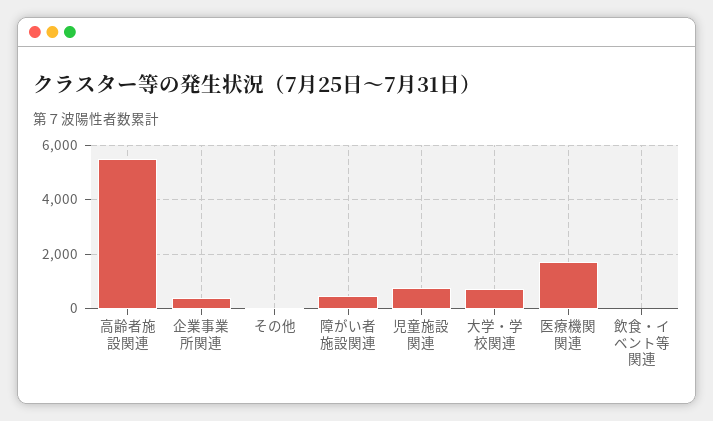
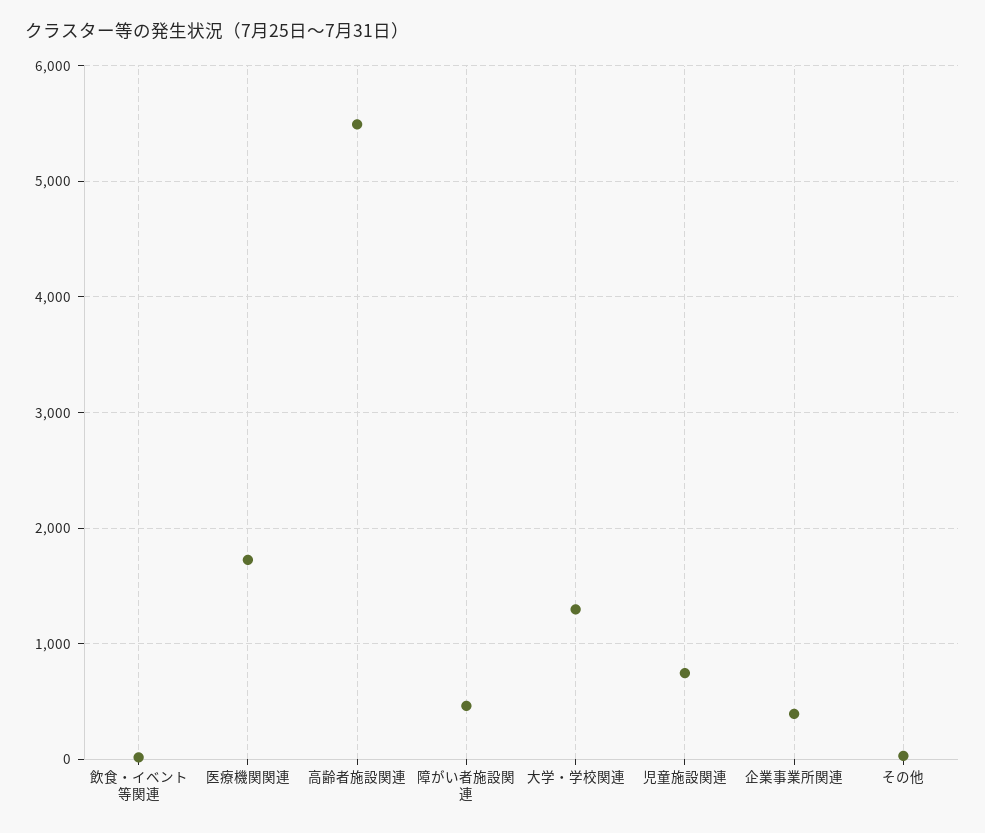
  {
    "高齢者施設関連": 5500,
    "企業事業所関連": 400,
    "その他": 0,
    "障がい者施設関連": 500,
    "児童施設関連": 700,
-   "大学・学校関連": 750,
+   "大学・学校関連": 1300,
    "医療機関関連": 1700,
    "飲食・イベント等関連": 0
  }

